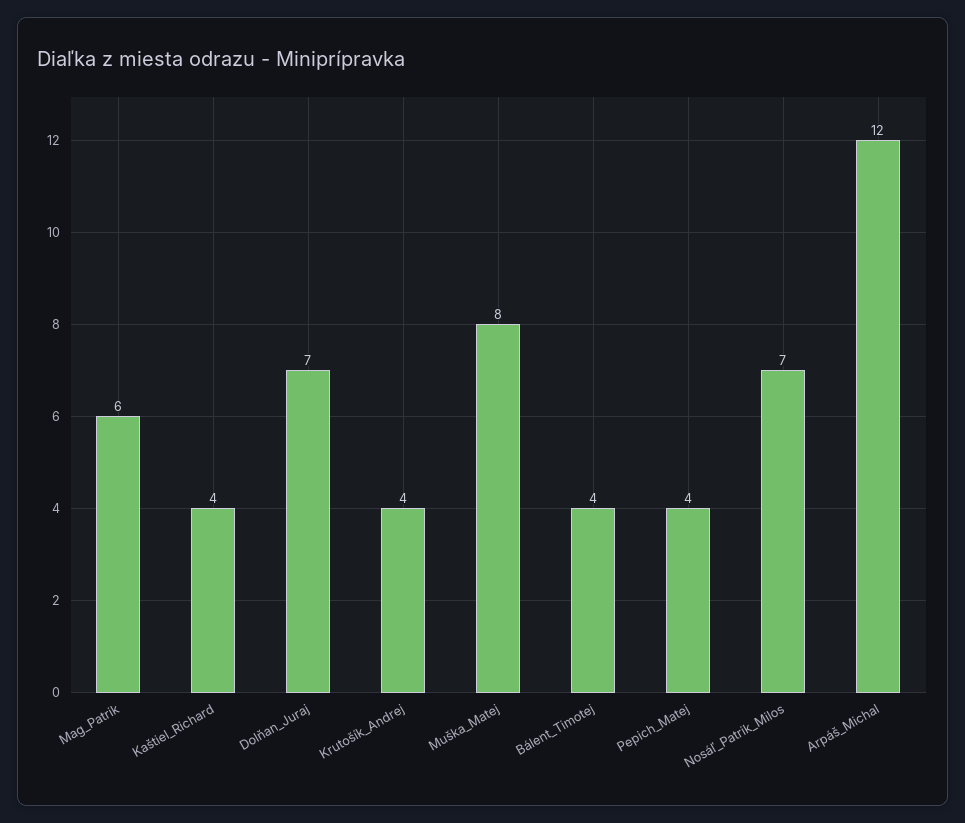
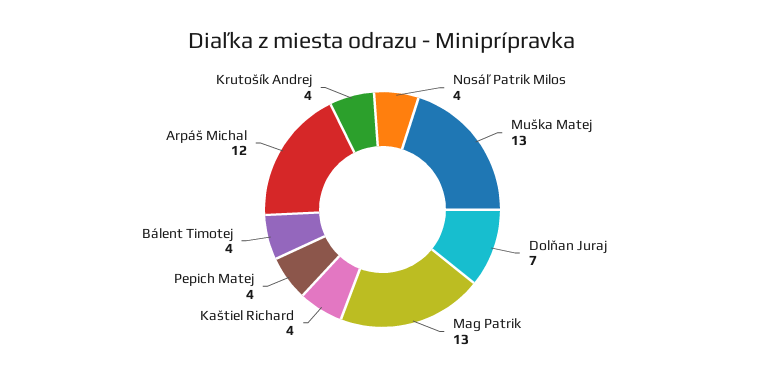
  {
-   "Mag_Patrik": 6,
+   "Mag_Patrik": 13,
    "Kaštiel_Richard": 4,
    "Dolňan_Juraj": 7,
    "Krutošík_Andrej": 4,
-   "Muška_Matej": 8,
+   "Muška_Matej": 13,
    "Bálent_Timotej": 4,
    "Pepich_Matej": 4,
-   "Nosáľ_Patrik_Milos": 7,
+   "Nosáľ_Patrik_Milos": 4,
    "Arpáš_Michal": 12
  }

